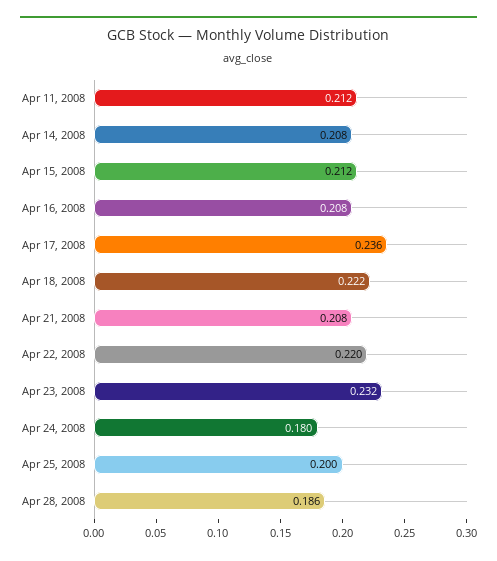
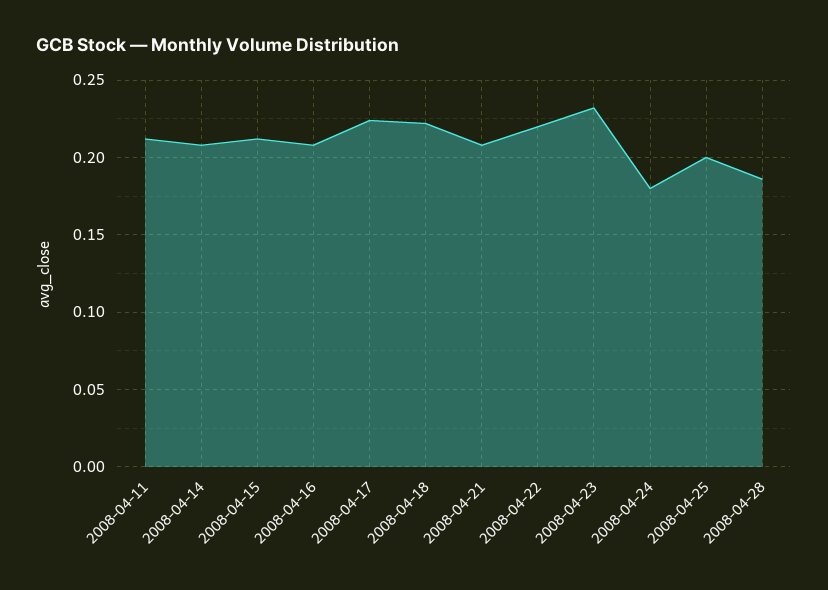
  {
    "Apr 11, 2008": 0.212,
    "Apr 14, 2008": 0.208,
    "Apr 15, 2008": 0.212,
    "Apr 16, 2008": 0.208,
-   "Apr 17, 2008": 0.236,
+   "Apr 17, 2008": 0.225,
    "Apr 18, 2008": 0.222,
    "Apr 21, 2008": 0.208,
    "Apr 22, 2008": 0.22,
    "Apr 23, 2008": 0.232,
    "Apr 24, 2008": 0.18,
    "Apr 25, 2008": 0.2,
    "Apr 28, 2008": 0.186
  }

